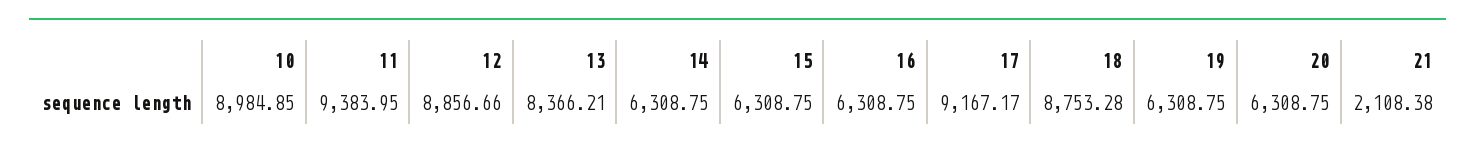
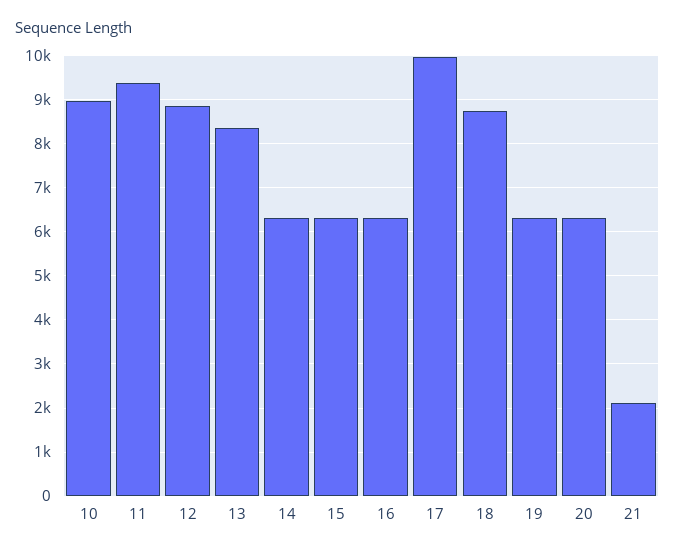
  {
    "10": 8984.85,
    "11": 9383.95,
    "12": 8856.66,
    "13": 8366.21,
    "14": 6308.75,
    "15": 6308.75,
    "16": 6308.75,
-   "17": 9167.17,
+   "17": 10000,
    "18": 8753.28,
    "19": 6308.75,
    "20": 6308.75,
    "21": 2108.38
  }

